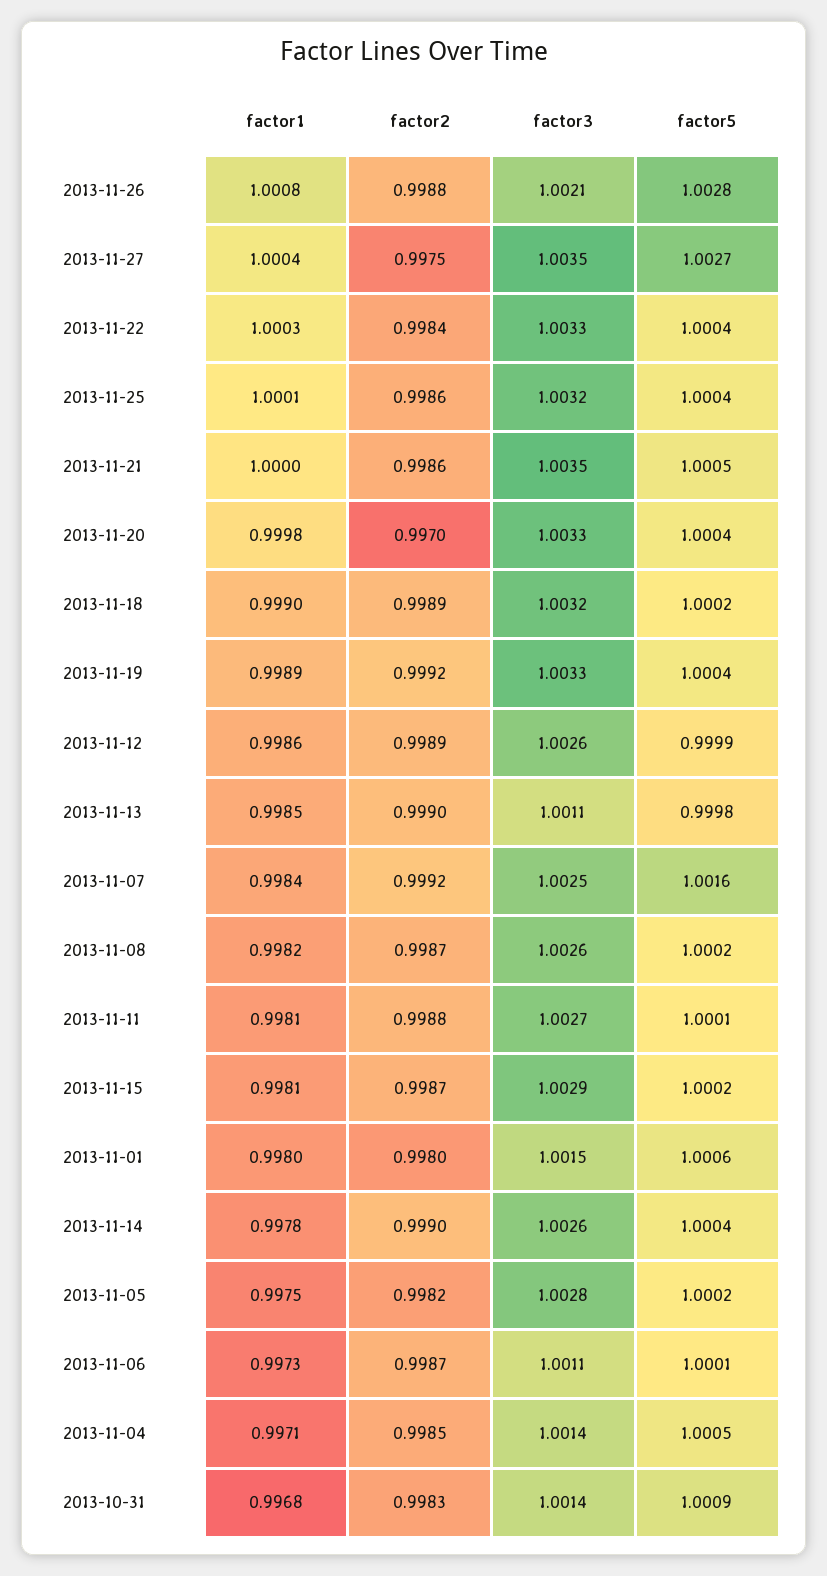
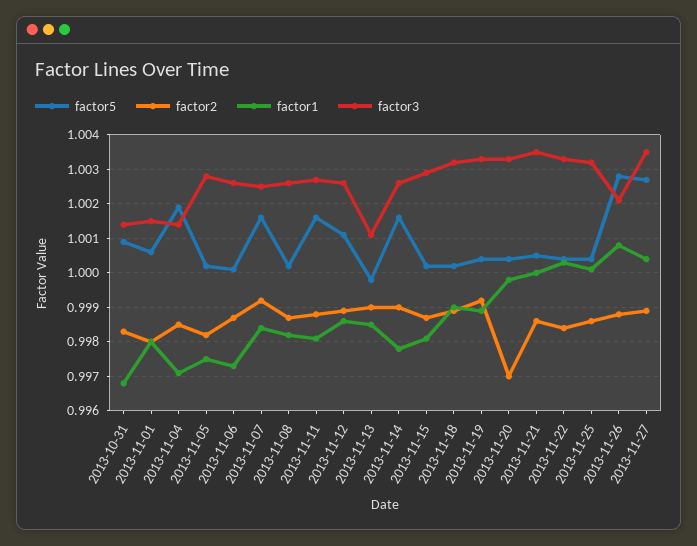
  {
    "factor1": {
      "2013-11-26": 1.0008,
      "2013-11-27": 1.0004,
      "2013-11-22": 1.0003,
      "2013-11-25": 1.0001,
      "2013-11-21": 1,
      "2013-11-20": 0.9998,
      "2013-11-18": 0.999,
      "2013-11-19": 0.9989,
      "2013-11-12": 0.9986,
      "2013-11-13": 0.9985,
      "2013-11-07": 0.9984,
      "2013-11-08": 0.9982,
      "2013-11-11": 0.9981,
      "2013-11-15": 0.9981,
      "2013-11-01": 0.998,
      "2013-11-14": 0.9978,
      "2013-11-05": 0.9975,
      "2013-11-06": 0.9973,
      "2013-11-04": 0.9971,
      "2013-10-31": 0.9968
    },
    "factor2": {
      "2013-11-26": 0.9988,
-     "2013-11-27": 0.9975,
+     "2013-11-27": 0.999,
      "2013-11-22": 0.9984,
      "2013-11-25": 0.9986,
      "2013-11-21": 0.9986,
      "2013-11-20": 0.997,
      "2013-11-18": 0.9989,
      "2013-11-19": 0.9992,
      "2013-11-12": 0.9989,
      "2013-11-13": 0.999,
      "2013-11-07": 0.9992,
      "2013-11-08": 0.9987,
      "2013-11-11": 0.9988,
      "2013-11-15": 0.9987,
      "2013-11-01": 0.998,
      "2013-11-14": 0.999,
      "2013-11-05": 0.9982,
      "2013-11-06": 0.9987,
      "2013-11-04": 0.9985,
      "2013-10-31": 0.9983
    },
    "factor3": {
      "2013-11-26": 1.0021,
      "2013-11-27": 1.0035,
      "2013-11-22": 1.0033,
      "2013-11-25": 1.0032,
      "2013-11-21": 1.0035,
      "2013-11-20": 1.0033,
      "2013-11-18": 1.0032,
      "2013-11-19": 1.0033,
      "2013-11-12": 1.0026,
      "2013-11-13": 1.0011,
      "2013-11-07": 1.0025,
      "2013-11-08": 1.0026,
      "2013-11-11": 1.0027,
      "2013-11-15": 1.0029,
      "2013-11-01": 1.0015,
      "2013-11-14": 1.0026,
      "2013-11-05": 1.0028,
-     "2013-11-06": 1.0011,
+     "2013-11-06": 1.0025,
      "2013-11-04": 1.0014,
      "2013-10-31": 1.0014
    },
    "factor5": {
      "2013-11-26": 1.0028,
      "2013-11-27": 1.0027,
      "2013-11-22": 1.0004,
      "2013-11-25": 1.0004,
      "2013-11-21": 1.0005,
      "2013-11-20": 1.0004,
      "2013-11-18": 1.0002,
      "2013-11-19": 1.0004,
-     "2013-11-12": 0.9999,
+     "2013-11-12": 1.001,
      "2013-11-13": 0.9998,
      "2013-11-07": 1.0016,
      "2013-11-08": 1.0002,
-     "2013-11-11": 1.0001,
+     "2013-11-11": 1.0015,
      "2013-11-15": 1.0002,
      "2013-11-01": 1.0006,
-     "2013-11-14": 1.0004,
+     "2013-11-14": 1.0015,
      "2013-11-05": 1.0002,
      "2013-11-06": 1.0001,
-     "2013-11-04": 1.0005,
+     "2013-11-04": 1.002,
      "2013-10-31": 1.0009
    }
  }

